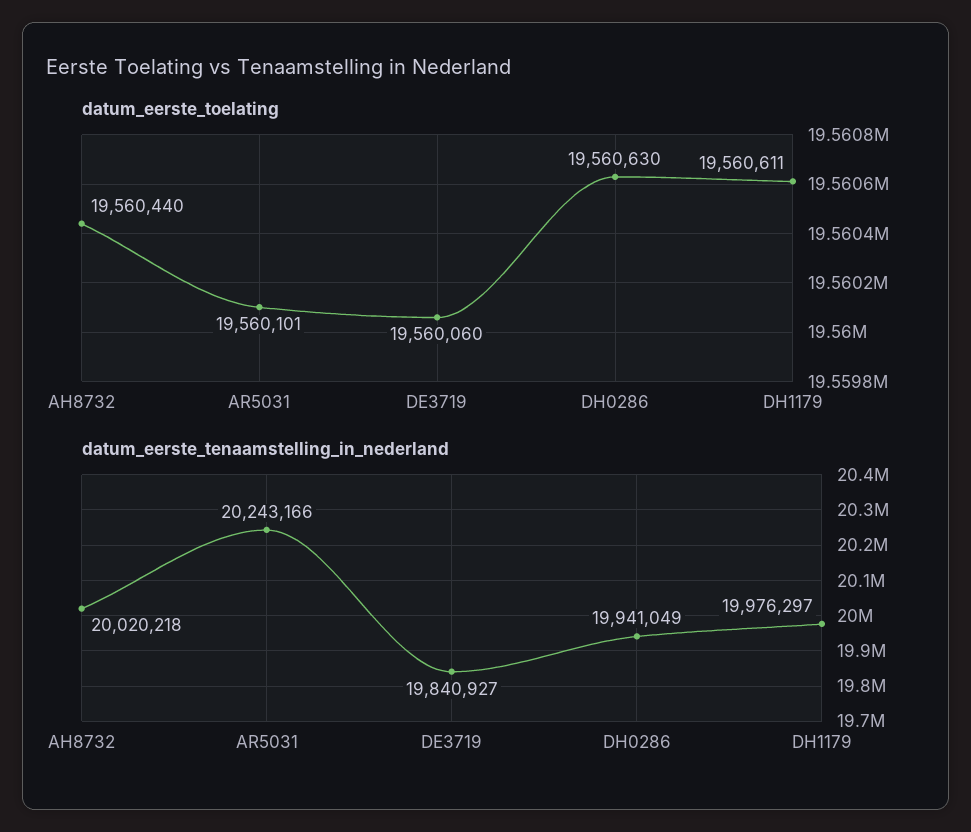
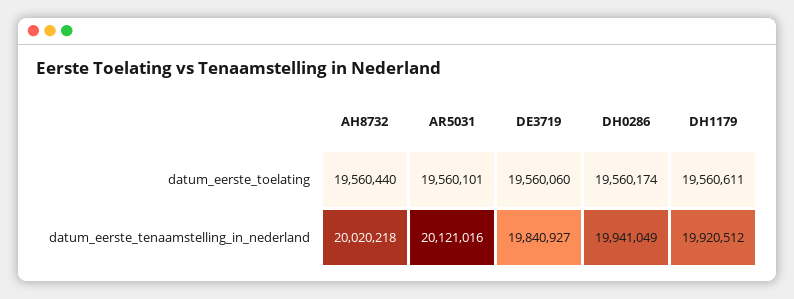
  {
    "datum_eerste_toelating": {
      "AH8732": 19560440,
      "AR5031": 19560101,
      "DE3719": 19560060,
-     "DH0286": 19560630,
+     "DH0286": 19560174,
      "DH1179": 19560611
    },
    "datum_eerste_tenaamstelling_in_nederland": {
      "AH8732": 20020218,
-     "AR5031": 20243166,
+     "AR5031": 20121016,
      "DE3719": 19840927,
      "DH0286": 19941049,
-     "DH1179": 19976297
+     "DH1179": 19920512
    }
  }

